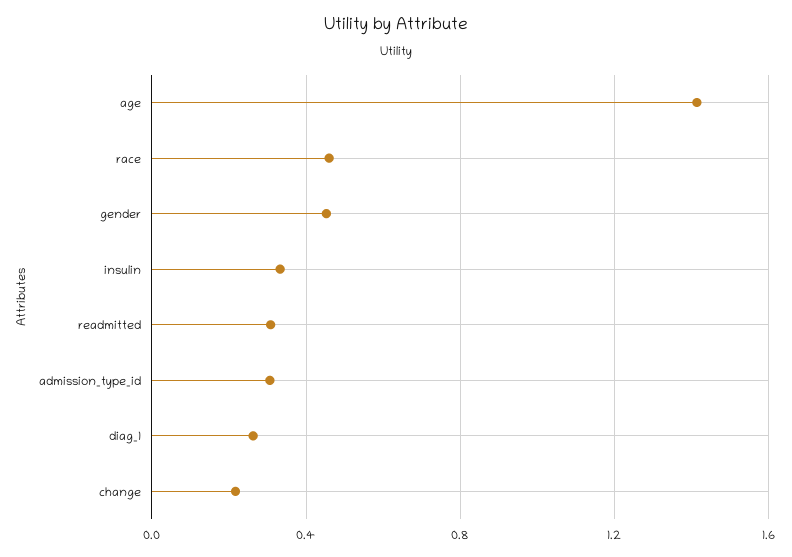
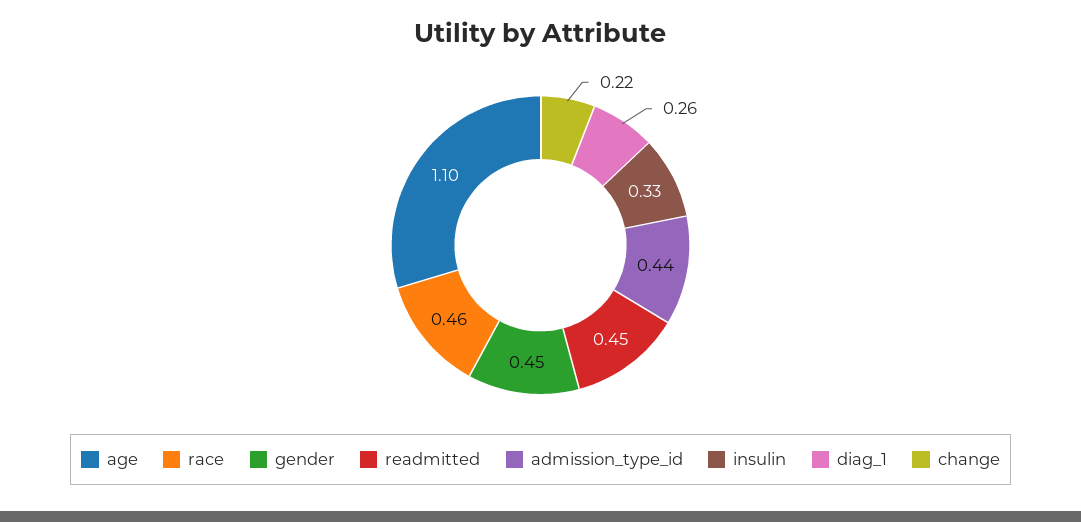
  {
-   "age": 1.4,
+   "age": 1.1,
    "race": 0.46,
    "gender": 0.45,
    "insulin": 0.33,
-   "readmitted": 0.3,
+   "readmitted": 0.45,
-   "admission_type_id": 0.3,
+   "admission_type_id": 0.44,
    "diag_1": 0.26,
    "change": 0.22
  }

